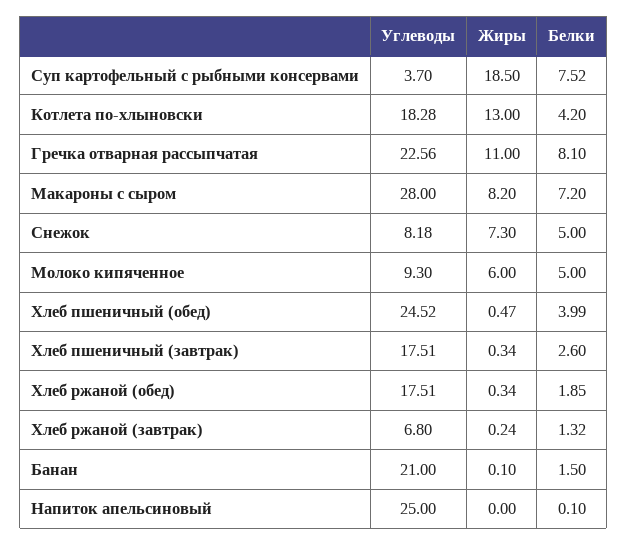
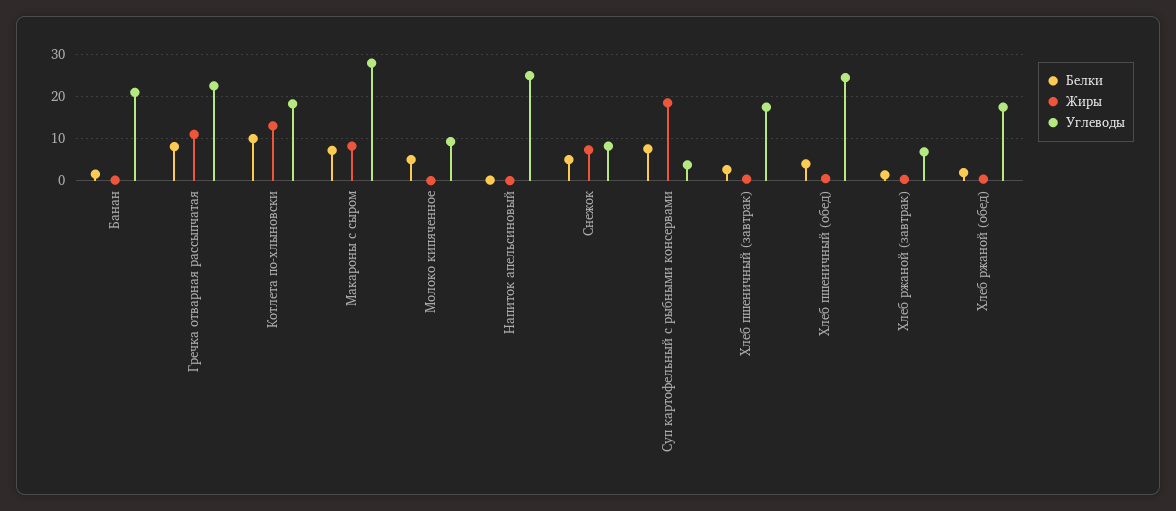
  {
    "Углеводы": {
      "Суп картофельный с рыбными консервами": 3.7,
      "Котлета по-хлыновски": 18.28,
      "Гречка отварная рассыпчатая": 22.56,
      "Макароны с сыром": 28,
      "Снежок": 8.18,
      "Молоко кипяченное": 9.3,
      "Хлеб пшеничный (обед)": 24.52,
      "Хлеб пшеничный (завтрак)": 17.51,
      "Хлеб ржаной (обед)": 17.51,
      "Хлеб ржаной (завтрак)": 6.8,
      "Банан": 21,
      "Напиток апельсиновый": 25
    },
    "Жиры": {
      "Суп картофельный с рыбными консервами": 18.5,
      "Котлета по-хлыновски": 13,
      "Гречка отварная рассыпчатая": 11,
      "Макароны с сыром": 8.2,
      "Снежок": 7.3,
-     "Молоко кипяченное": 6,
+     "Молоко кипяченное": 0,
      "Хлеб пшеничный (обед)": 0.47,
      "Хлеб пшеничный (завтрак)": 0.34,
      "Хлеб ржаной (обед)": 0.34,
      "Хлеб ржаной (завтрак)": 0.24,
      "Банан": 0.1,
      "Напиток апельсиновый": 0
    },
    "Белки": {
      "Суп картофельный с рыбными консервами": 7.52,
-     "Котлета по-хлыновски": 4.2,
+     "Котлета по-хлыновски": 10,
      "Гречка отварная рассыпчатая": 8.1,
      "Макароны с сыром": 7.2,
      "Снежок": 5,
      "Молоко кипяченное": 5,
      "Хлеб пшеничный (обед)": 3.99,
      "Хлеб пшеничный (завтрак)": 2.6,
      "Хлеб ржаной (обед)": 1.85,
      "Хлеб ржаной (завтрак)": 1.32,
      "Банан": 1.5,
      "Напиток апельсиновый": 0.1
    }
  }

